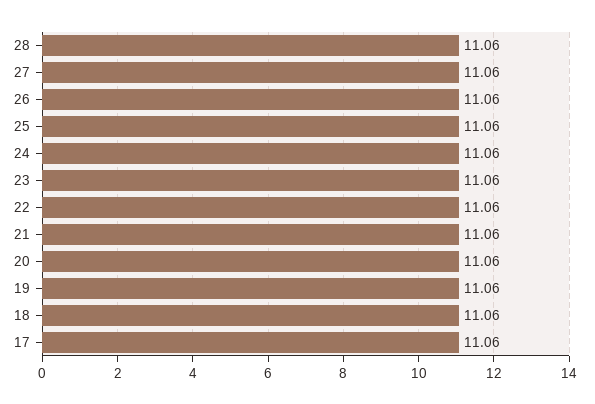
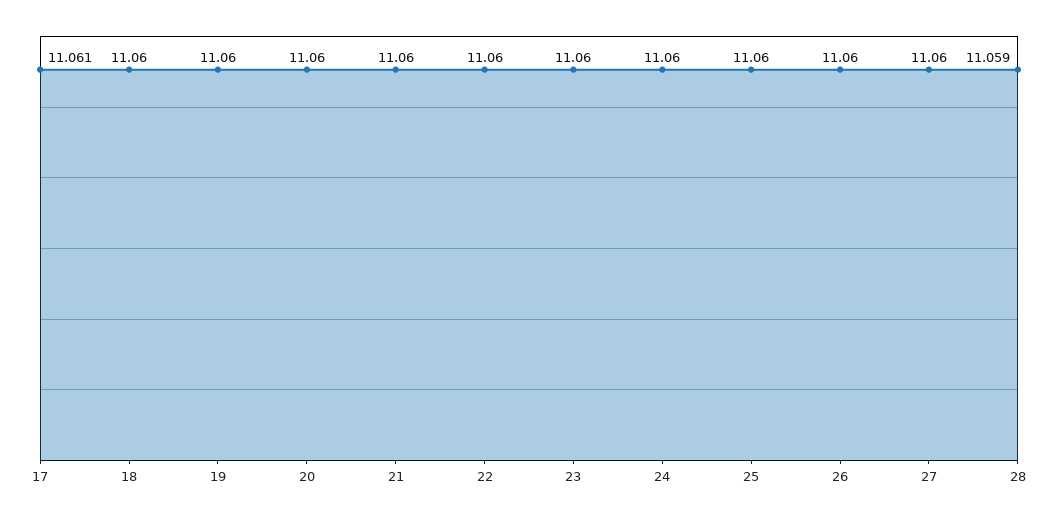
  {
-   "28": 11.06,
+   "28": 11.059,
    "27": 11.06,
    "26": 11.06,
    "25": 11.06,
    "24": 11.06,
    "23": 11.06,
    "22": 11.06,
    "21": 11.06,
    "20": 11.06,
    "19": 11.06,
    "18": 11.06,
-   "17": 11.06
+   "17": 11.061
  }

